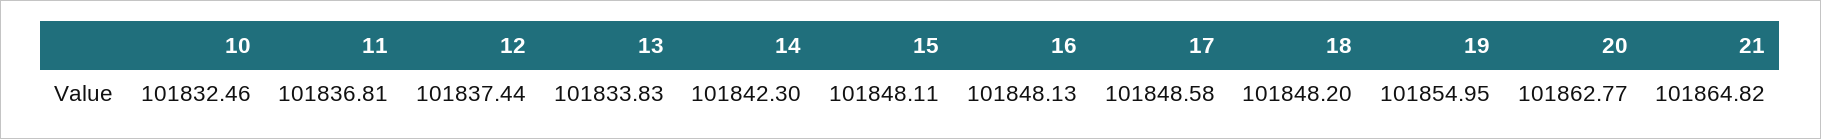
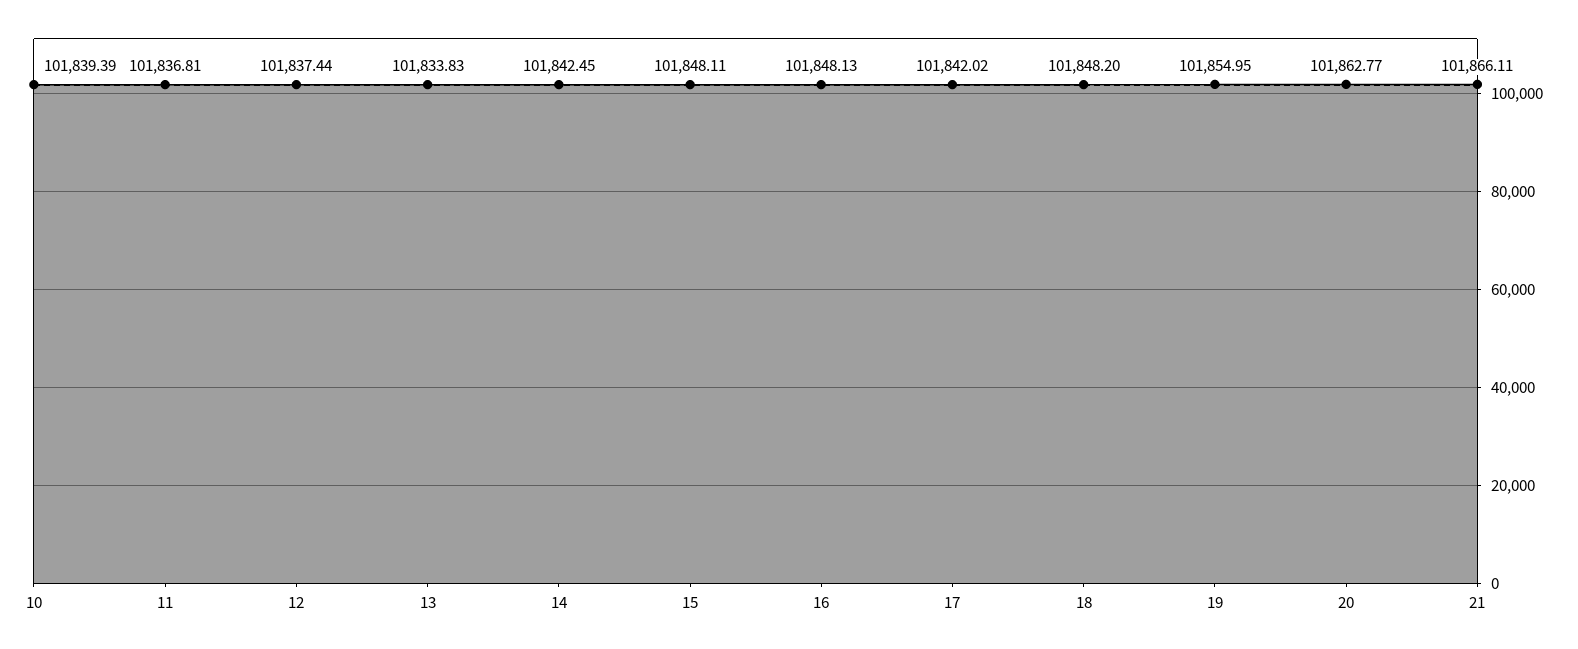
  {
-   "10": 101832.46,
+   "10": 101839.39,
    "11": 101836.81,
    "12": 101837.44,
    "13": 101833.83,
-   "14": 101842.3,
+   "14": 101842.45,
    "15": 101848.11,
    "16": 101848.13,
-   "17": 101848.58,
+   "17": 101842.02,
    "18": 101848.2,
    "19": 101854.95,
    "20": 101862.77,
-   "21": 101864.82
+   "21": 101866.11
  }

